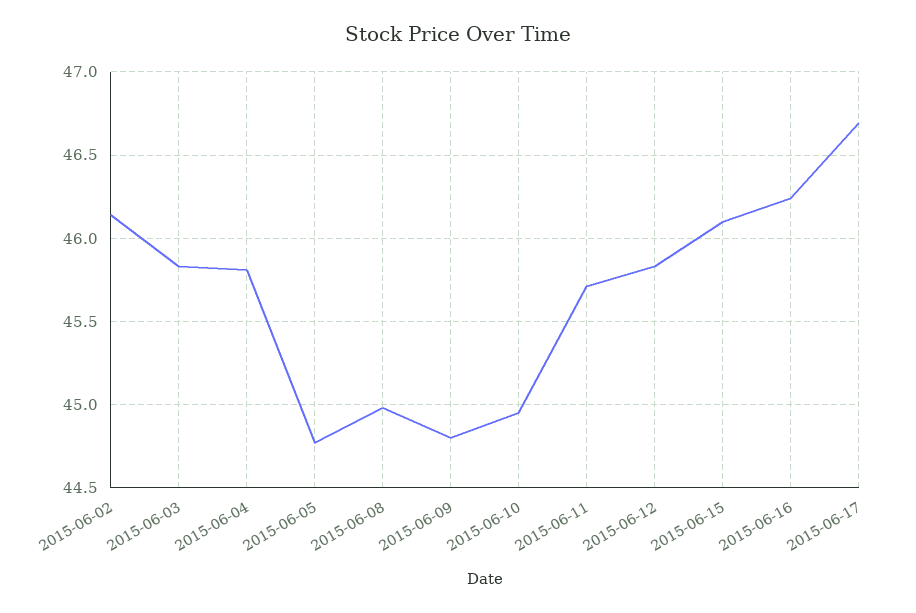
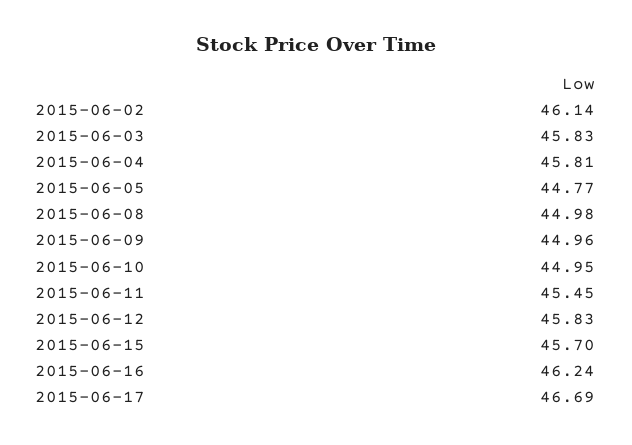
  {
    "2015-06-02": 46.14,
    "2015-06-03": 45.83,
    "2015-06-04": 45.81,
    "2015-06-05": 44.77,
    "2015-06-08": 44.98,
-   "2015-06-09": 44.8,
+   "2015-06-09": 44.96,
    "2015-06-10": 44.95,
-   "2015-06-11": 45.7,
+   "2015-06-11": 45.45,
    "2015-06-12": 45.83,
-   "2015-06-15": 46.1,
+   "2015-06-15": 45.7,
    "2015-06-16": 46.24,
    "2015-06-17": 46.69
  }

